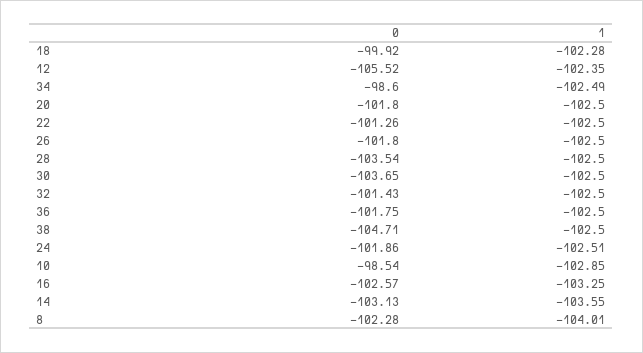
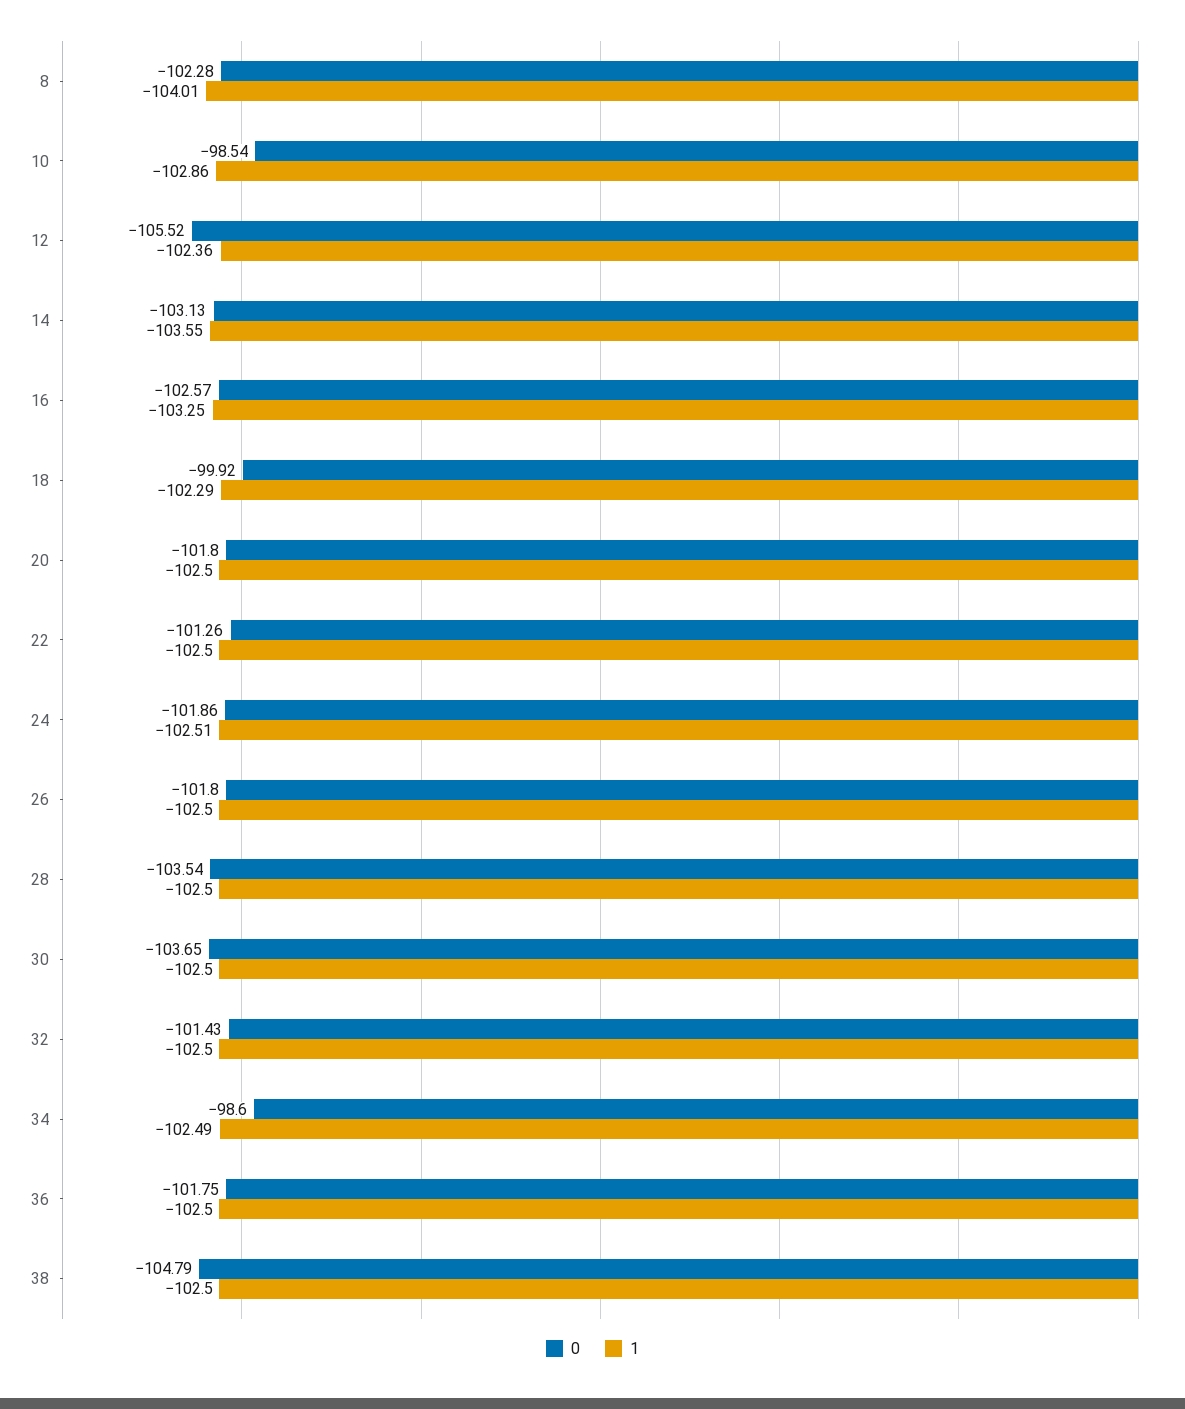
  {
    "0": {
      "18": -99.92,
      "12": -105.52,
      "34": -98.6,
      "20": -101.8,
      "22": -101.26,
      "26": -101.8,
      "28": -103.54,
      "30": -103.65,
      "32": -101.43,
      "36": -101.75,
-     "38": -104.71,
+     "38": -104.79,
      "24": -101.86,
      "10": -98.54,
      "16": -102.57,
      "14": -103.13,
      "8": -102.28
    },
    "1": {
-     "18": -102.28,
+     "18": -102.29,
-     "12": -102.35,
+     "12": -102.36,
      "34": -102.49,
      "20": -102.5,
      "22": -102.5,
      "26": -102.5,
      "28": -102.5,
      "30": -102.5,
      "32": -102.5,
      "36": -102.5,
      "38": -102.5,
      "24": -102.51,
-     "10": -102.85,
+     "10": -102.86,
      "16": -103.25,
      "14": -103.55,
      "8": -104.01
    }
  }

